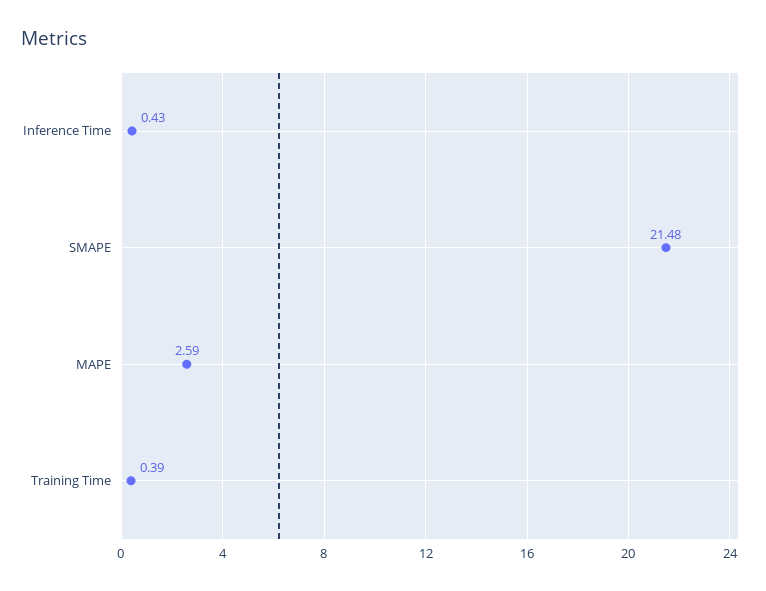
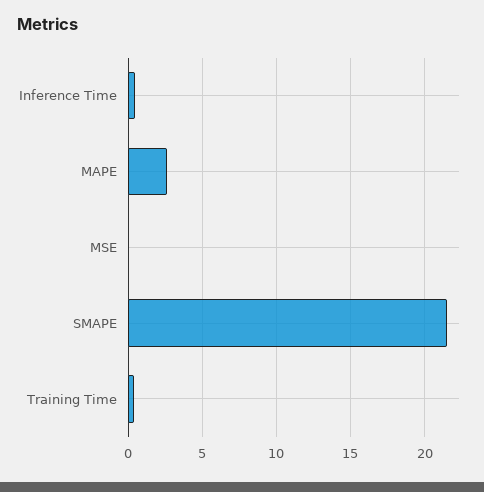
  {
    "Inference Time": 0.43,
    "SMAPE": 21.48,
    "MAPE": 2.59,
-   "Training Time": 0.39
+   "Training Time": 0.39,
+   "MSE": 0
  }

